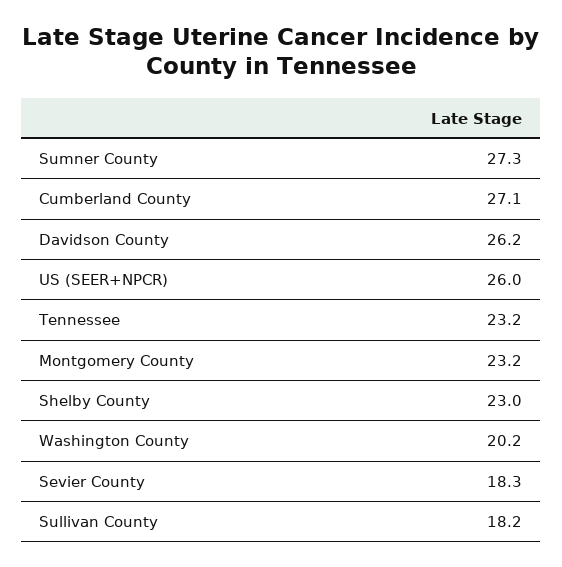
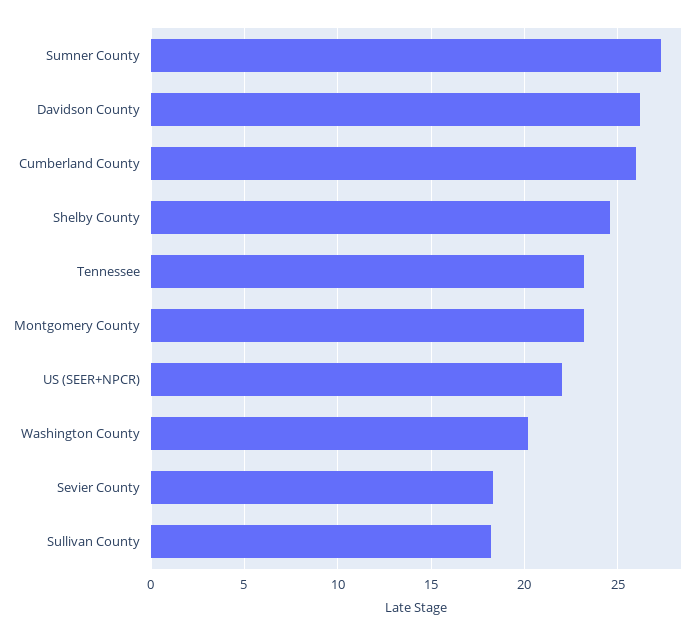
  {
    "Sumner County": 27.3,
-   "Cumberland County": 27.1,
+   "Cumberland County": 26,
    "Davidson County": 26.2,
-   "US (SEER+NPCR)": 26,
+   "US (SEER+NPCR)": 22,
    "Tennessee": 23.2,
    "Montgomery County": 23.2,
-   "Shelby County": 23,
+   "Shelby County": 24.5,
    "Washington County": 20.2,
    "Sevier County": 18.3,
    "Sullivan County": 18.2
  }

